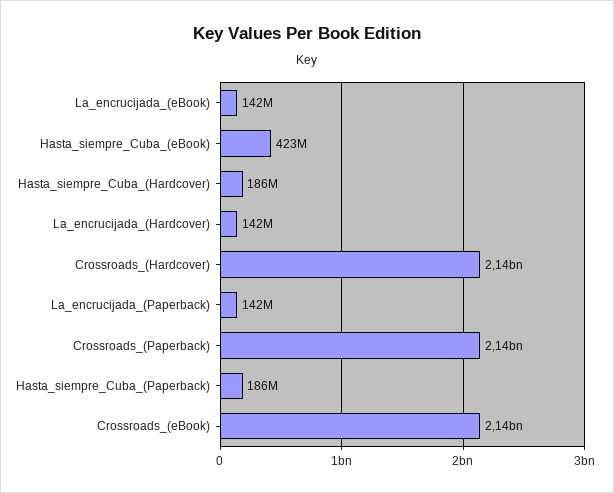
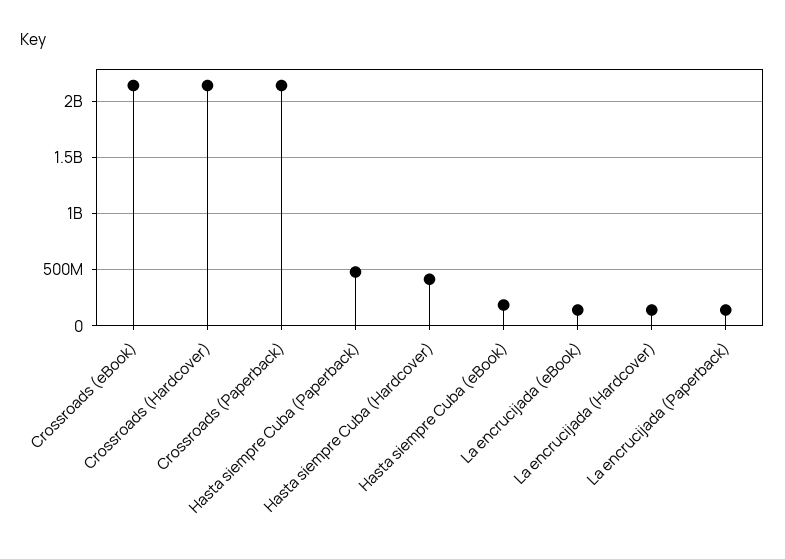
  {
    "La_encrucijada_(eBook)": 142000000,
-   "Hasta_siempre_Cuba_(eBook)": 423000000,
+   "Hasta_siempre_Cuba_(eBook)": 200000000,
-   "Hasta_siempre_Cuba_(Hardcover)": 186000000,
+   "Hasta_siempre_Cuba_(Hardcover)": 400000000,
    "La_encrucijada_(Hardcover)": 142000000,
    "Crossroads_(Hardcover)": 2140000000,
    "La_encrucijada_(Paperback)": 142000000,
    "Crossroads_(Paperback)": 2140000000,
-   "Hasta_siempre_Cuba_(Paperback)": 186000000,
+   "Hasta_siempre_Cuba_(Paperback)": 500000000,
    "Crossroads_(eBook)": 2140000000
  }

